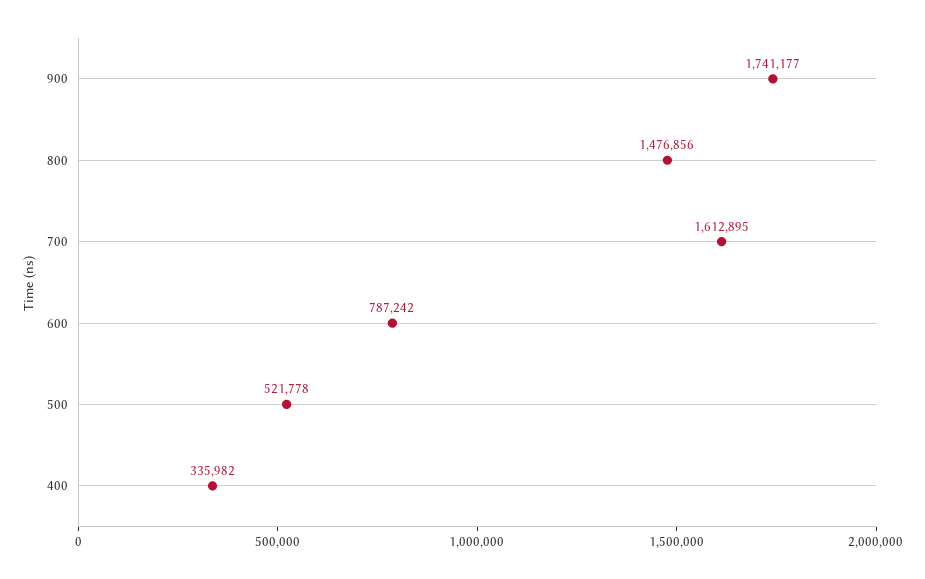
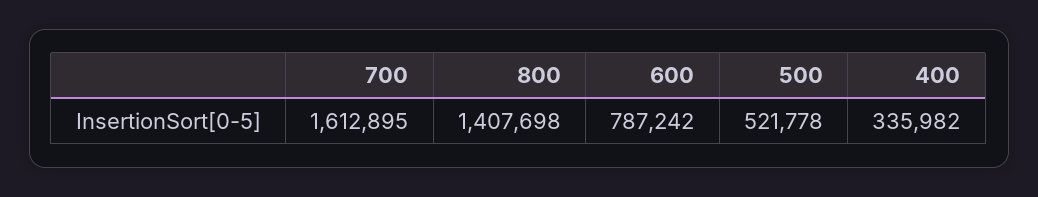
  {
-   "900": 1741177,
-   "800": 1476856,
+   "800": 1407698,
    "700": 1612895,
    "600": 787242,
    "500": 521778,
    "400": 335982
  }

